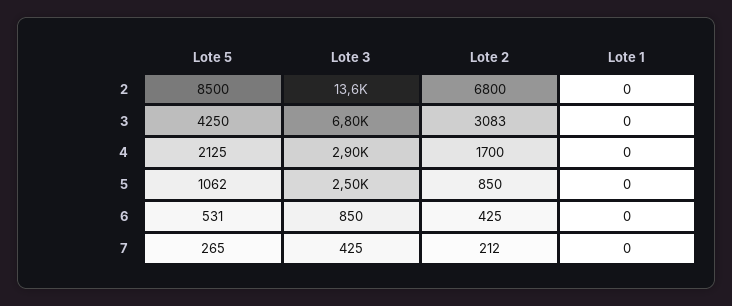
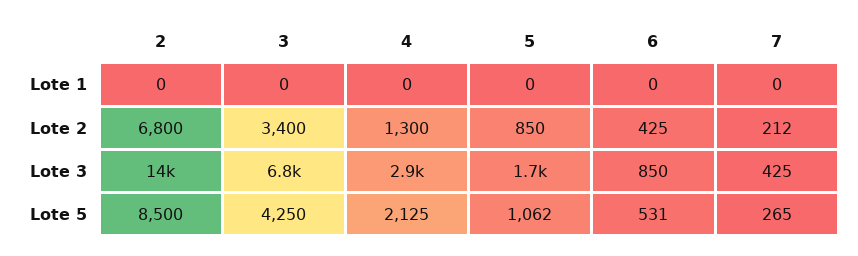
  {
    "Lote 5": {
      "2": 8500,
      "3": 4250,
      "4": 2125,
      "5": 1062,
      "6": 531,
      "7": 265
    },
    "Lote 3": {
      "2": 13600,
      "3": 6800,
      "4": 2900,
-     "5": 2500,
+     "5": 1700,
      "6": 850,
      "7": 425
    },
    "Lote 2": {
      "2": 6800,
-     "3": 3083,
+     "3": 3400,
-     "4": 1700,
+     "4": 1300,
      "5": 850,
      "6": 425,
      "7": 212
    },
    "Lote 1": {
      "2": 0,
      "3": 0,
      "4": 0,
      "5": 0,
      "6": 0,
      "7": 0
    }
  }

